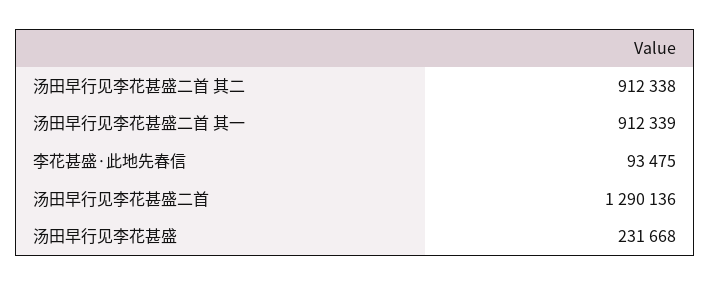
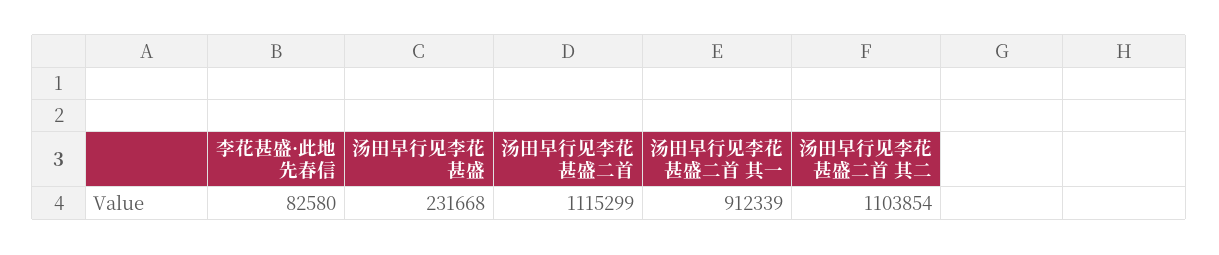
  {
-   "汤田早行见李花甚盛二首 其二": 912338,
+   "汤田早行见李花甚盛二首 其二": 1103854,
    "汤田早行见李花甚盛二首 其一": 912339,
-   "李花甚盛·此地先春信": 93475,
+   "李花甚盛·此地先春信": 82580,
-   "汤田早行见李花甚盛二首": 1290136,
+   "汤田早行见李花甚盛二首": 1115299,
    "汤田早行见李花甚盛": 231668
  }

